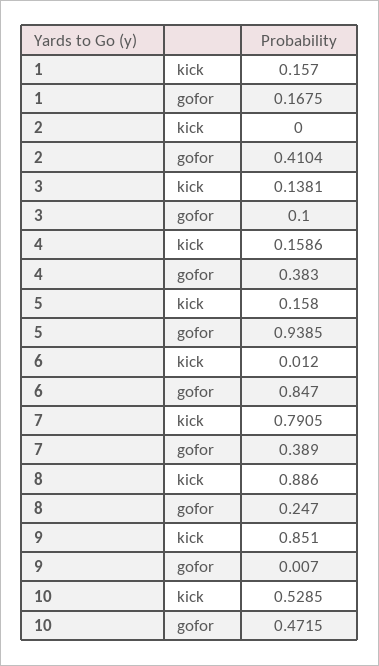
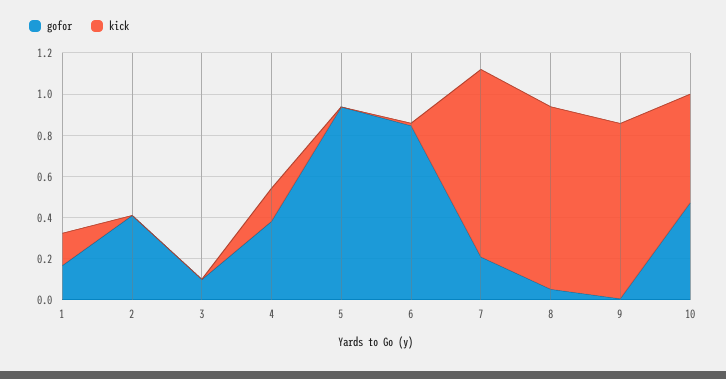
  {
    "kick": {
      "1": 0.157,
      "2": 0,
-     "3": 0.1381,
+     "3": 0,
      "4": 0.1586,
-     "5": 0.158,
+     "5": 0,
      "6": 0.012,
-     "7": 0.7905,
+     "7": 0.9,
      "8": 0.886,
      "9": 0.851,
      "10": 0.5285
    },
    "gofor": {
      "1": 0.1675,
      "2": 0.4104,
      "3": 0.1,
      "4": 0.383,
      "5": 0.9385,
      "6": 0.847,
-     "7": 0.389,
+     "7": 0.2,
-     "8": 0.247,
+     "8": 0.05,
      "9": 0.007,
      "10": 0.4715
    }
  }

